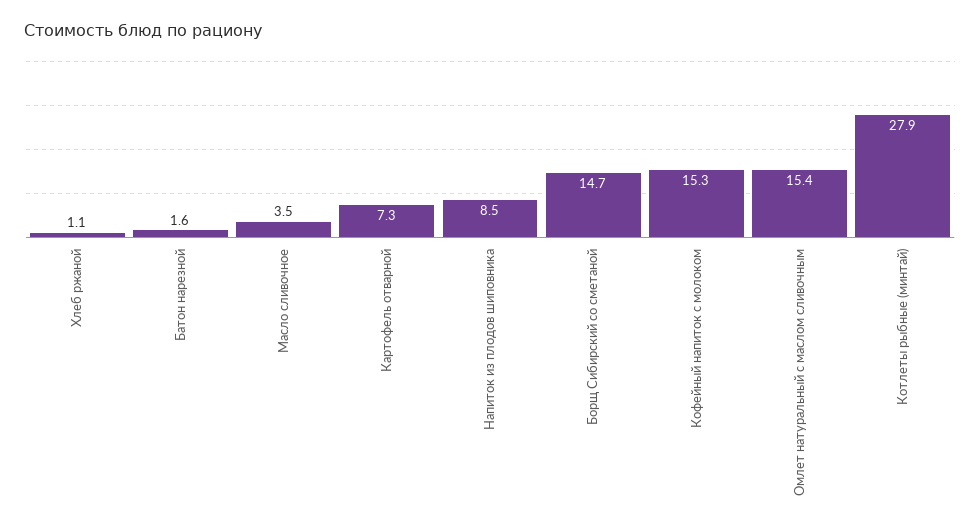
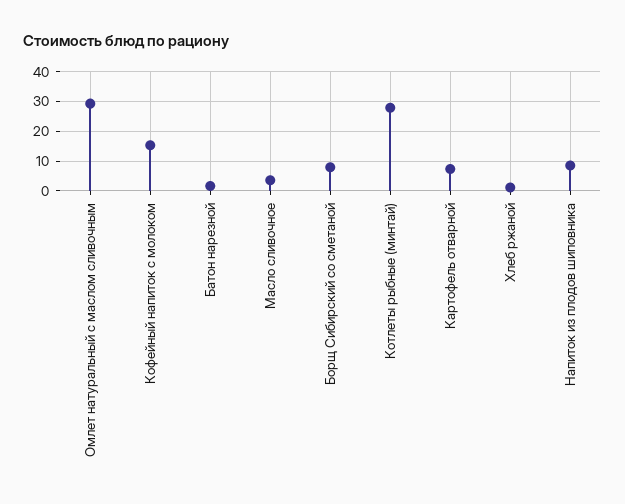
  {
    "Хлеб ржаной": 1.1,
    "Батон нарезной": 1.6,
    "Масло сливочное": 3.5,
    "Картофель отварной": 7.3,
    "Напиток из плодов шиповника": 8.5,
-   "Борщ Сибирский со сметаной": 14.7,
+   "Борщ Сибирский со сметаной": 7.5,
    "Кофейный напиток с молоком": 15.3,
-   "Омлет натуральный с маслом сливочным": 15.4,
+   "Омлет натуральный с маслом сливочным": 30,
    "Котлеты рыбные (минтай)": 27.9
  }

